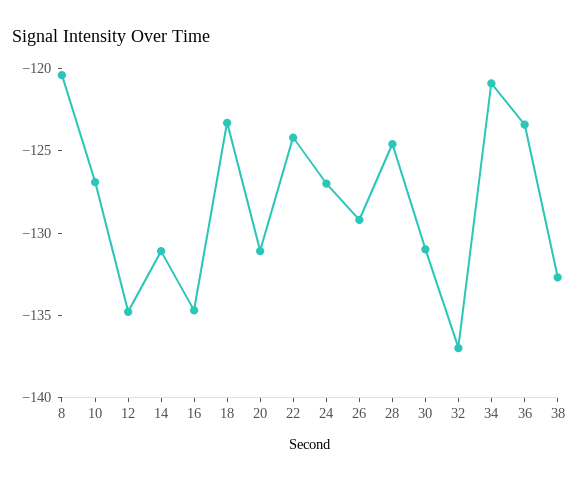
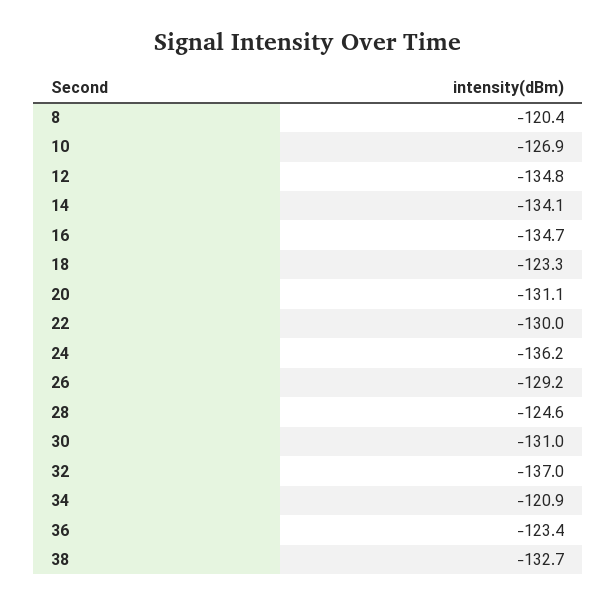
  {
    "8": -120.4,
    "10": -126.9,
    "12": -134.8,
-   "14": -131,
+   "14": -134.1,
    "16": -134.7,
    "18": -123.3,
    "20": -131.1,
-   "22": -124,
+   "22": -130,
-   "24": -127,
+   "24": -136.2,
    "26": -129.2,
    "28": -124.6,
    "30": -131,
    "32": -137,
    "34": -120.9,
    "36": -123.4,
    "38": -132.7
  }

